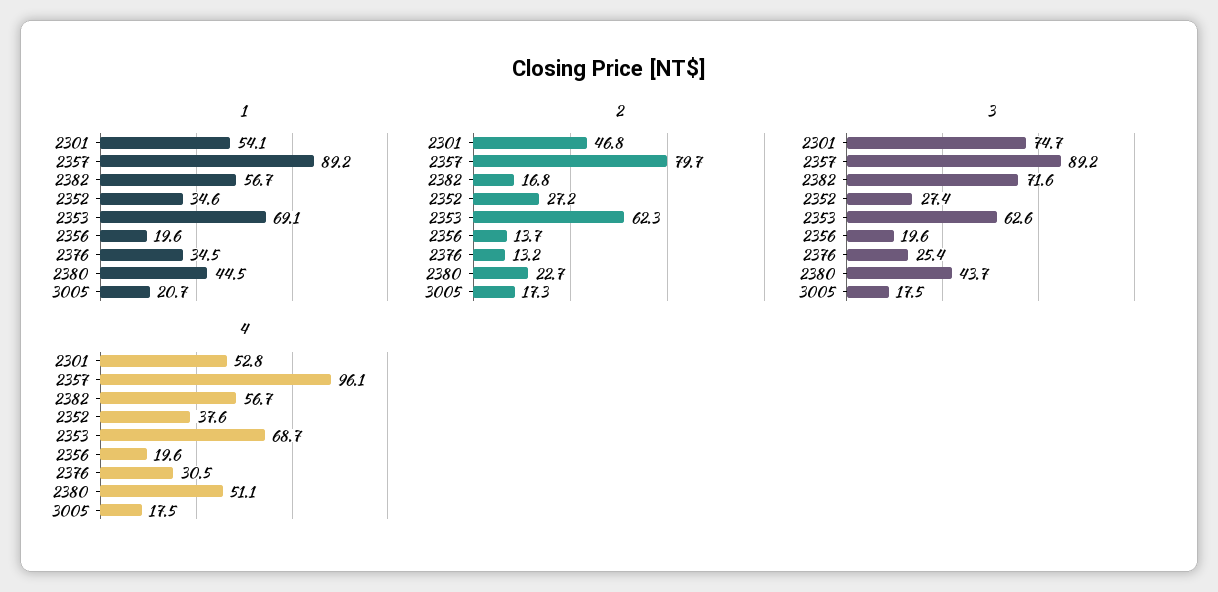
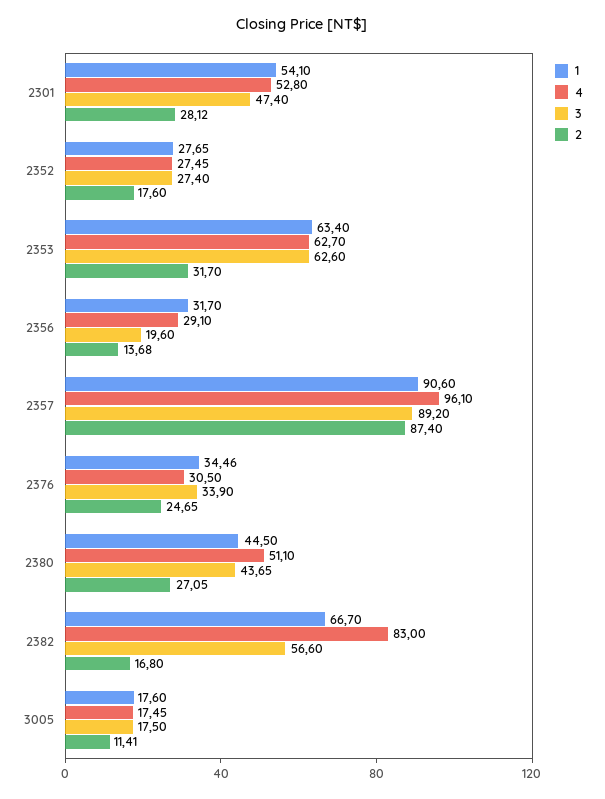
  {
    "1": {
      "2301": 54.1,
-     "2357": 89.2,
+     "2357": 90.6,
-     "2382": 56.7,
+     "2382": 66.7,
-     "2352": 34.6,
+     "2352": 27.65,
-     "2353": 69.1,
+     "2353": 63.4,
-     "2356": 19.6,
+     "2356": 31.7,
      "2376": 34.46,
      "2380": 44.5,
-     "3005": 20.7
+     "3005": 17.6
    },
    "2": {
-     "2301": 46.8,
+     "2301": 28.12,
-     "2357": 79.7,
+     "2357": 87.4,
      "2382": 16.8,
-     "2352": 27.2,
+     "2352": 17.6,
-     "2353": 62.3,
+     "2353": 31.7,
      "2356": 13.68,
-     "2376": 13.2,
+     "2376": 24.65,
-     "2380": 22.7,
+     "2380": 27.05,
-     "3005": 17.3
+     "3005": 11.41
    },
    "3": {
-     "2301": 74.7,
+     "2301": 47.4,
      "2357": 89.2,
-     "2382": 71.6,
+     "2382": 56.6,
      "2352": 27.4,
      "2353": 62.6,
      "2356": 19.6,
-     "2376": 25.4,
+     "2376": 33.9,
      "2380": 43.65,
      "3005": 17.5
    },
    "4": {
      "2301": 52.8,
      "2357": 96.1,
-     "2382": 56.7,
+     "2382": 83,
-     "2352": 37.6,
+     "2352": 27.45,
-     "2353": 68.7,
+     "2353": 62.7,
-     "2356": 19.6,
+     "2356": 29.1,
      "2376": 30.5,
      "2380": 51.1,
      "3005": 17.45
    }
  }

